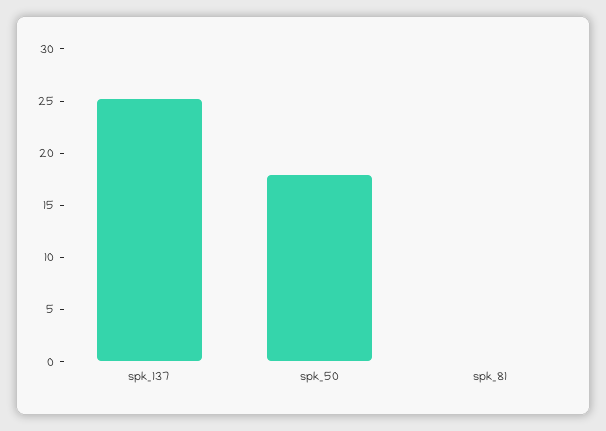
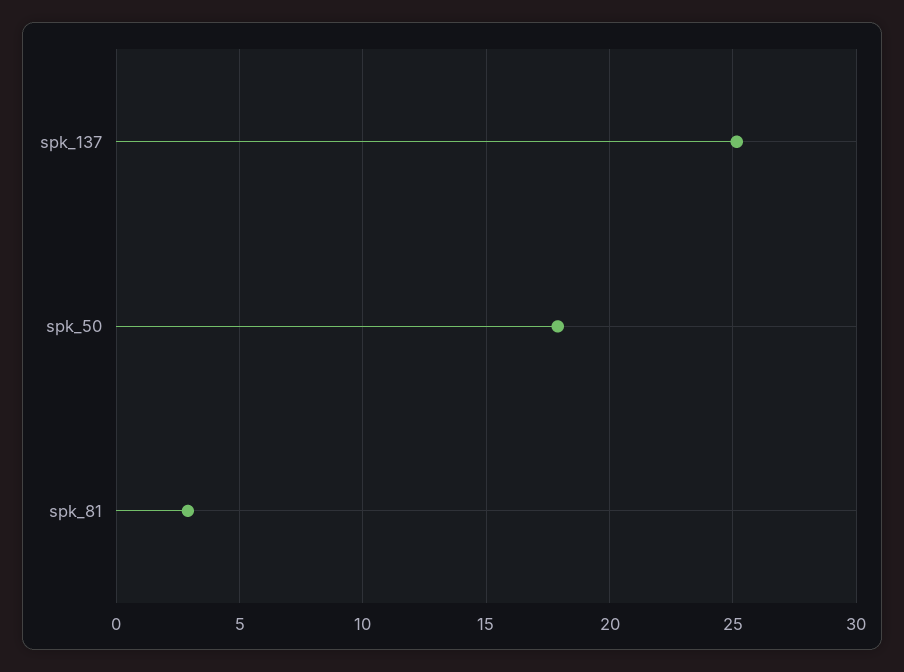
  {
    "spk_137": 25,
    "spk_50": 18,
-   "spk_81": 0
+   "spk_81": 3
  }

